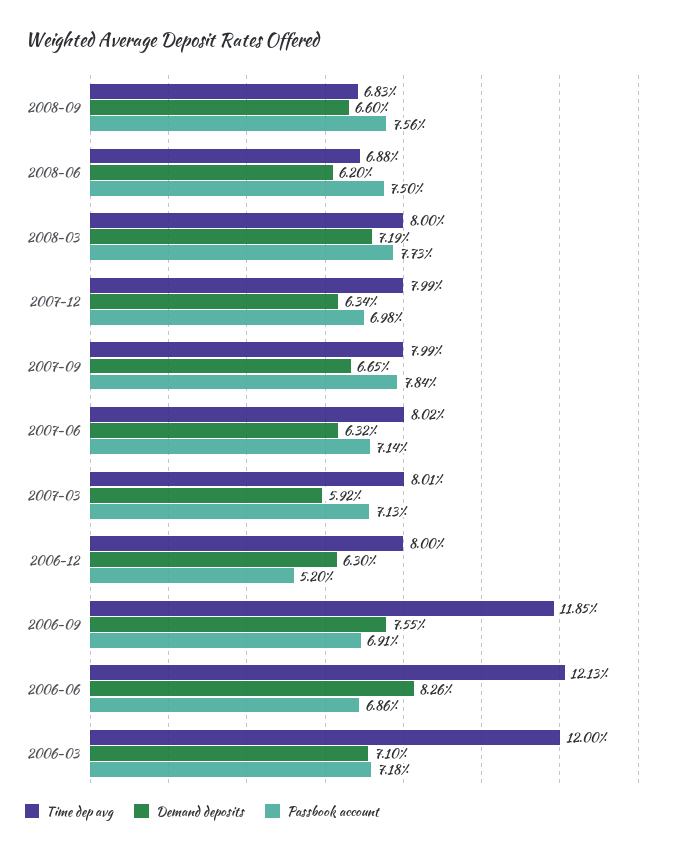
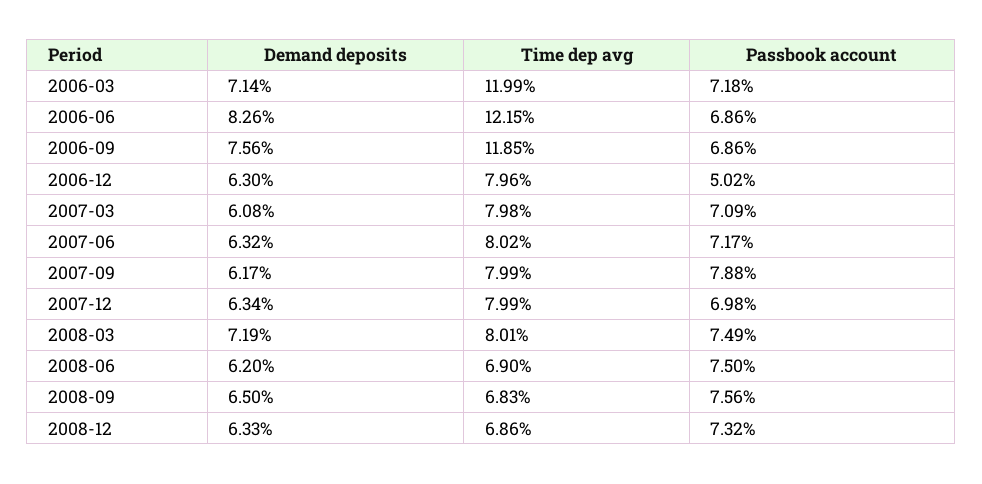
  {
    "Time dep avg": {
      "2008-09": 6.83,
-     "2008-06": 6.88,
+     "2008-06": 6.9,
-     "2008-03": 8,
+     "2008-03": 8.01,
      "2007-12": 7.99,
      "2007-09": 7.99,
      "2007-06": 8.02,
-     "2007-03": 8.01,
+     "2007-03": 7.98,
-     "2006-12": 8,
+     "2006-12": 7.96,
      "2006-09": 11.85,
-     "2006-06": 12.13,
+     "2006-06": 12.15,
-     "2006-03": 12
+     "2006-03": 11.99,
+     "2008-12": 6.86
    },
    "Demand deposits": {
-     "2008-09": 6.6,
+     "2008-09": 6.5,
      "2008-06": 6.2,
      "2008-03": 7.19,
      "2007-12": 6.34,
-     "2007-09": 6.65,
+     "2007-09": 6.17,
      "2007-06": 6.32,
-     "2007-03": 5.92,
+     "2007-03": 6.08,
      "2006-12": 6.3,
-     "2006-09": 7.55,
+     "2006-09": 7.56,
      "2006-06": 8.26,
-     "2006-03": 7.1
+     "2006-03": 7.14,
+     "2008-12": 6.33
    },
    "Passbook account": {
      "2008-09": 7.56,
      "2008-06": 7.5,
-     "2008-03": 7.73,
+     "2008-03": 7.49,
      "2007-12": 6.98,
-     "2007-09": 7.84,
+     "2007-09": 7.88,
-     "2007-06": 7.14,
+     "2007-06": 7.17,
-     "2007-03": 7.13,
+     "2007-03": 7.09,
-     "2006-12": 5.2,
+     "2006-12": 5.02,
-     "2006-09": 6.91,
+     "2006-09": 6.86,
      "2006-06": 6.86,
-     "2006-03": 7.18
+     "2006-03": 7.18,
+     "2008-12": 7.32
    }
  }

